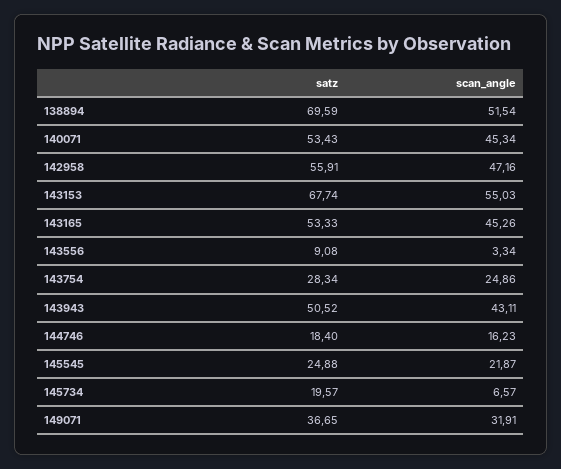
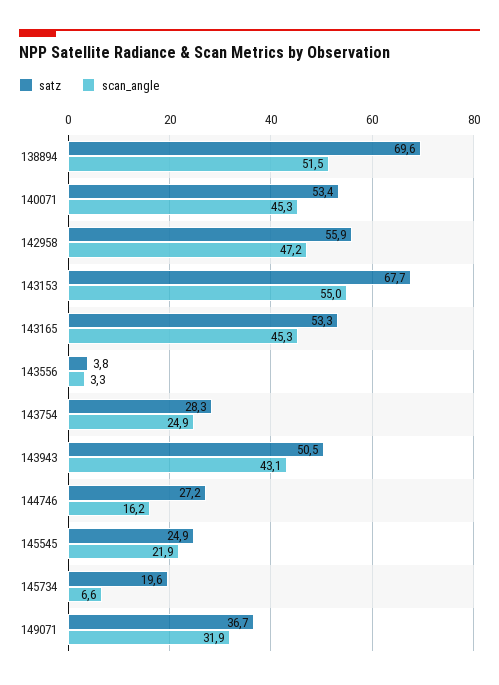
  {
    "satz": {
      "138894": 69.59,
      "140071": 53.43,
      "142958": 55.91,
      "143153": 67.74,
      "143165": 53.33,
-     "143556": 9.08,
+     "143556": 3.8,
      "143754": 28.34,
      "143943": 50.52,
-     "144746": 18.4,
+     "144746": 27.2,
      "145545": 24.88,
      "145734": 19.57,
      "149071": 36.65
    },
    "scan_angle": {
      "138894": 51.54,
      "140071": 45.34,
      "142958": 47.16,
      "143153": 55.03,
      "143165": 45.26,
      "143556": 3.34,
      "143754": 24.86,
      "143943": 43.11,
      "144746": 16.23,
      "145545": 21.87,
      "145734": 6.57,
      "149071": 31.91
    }
  }

